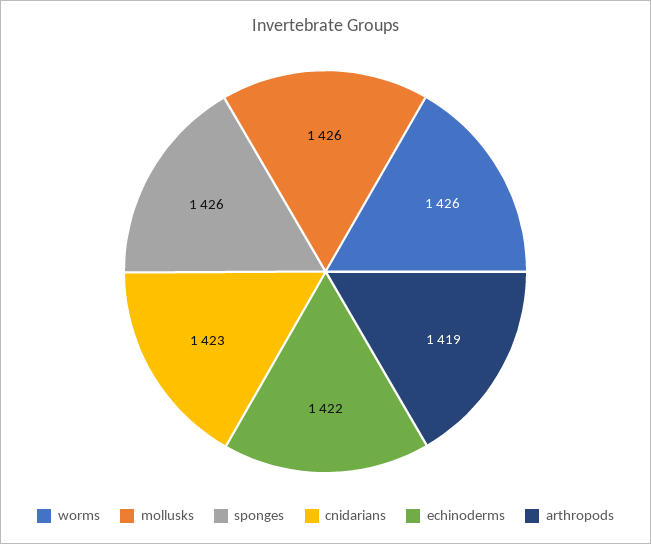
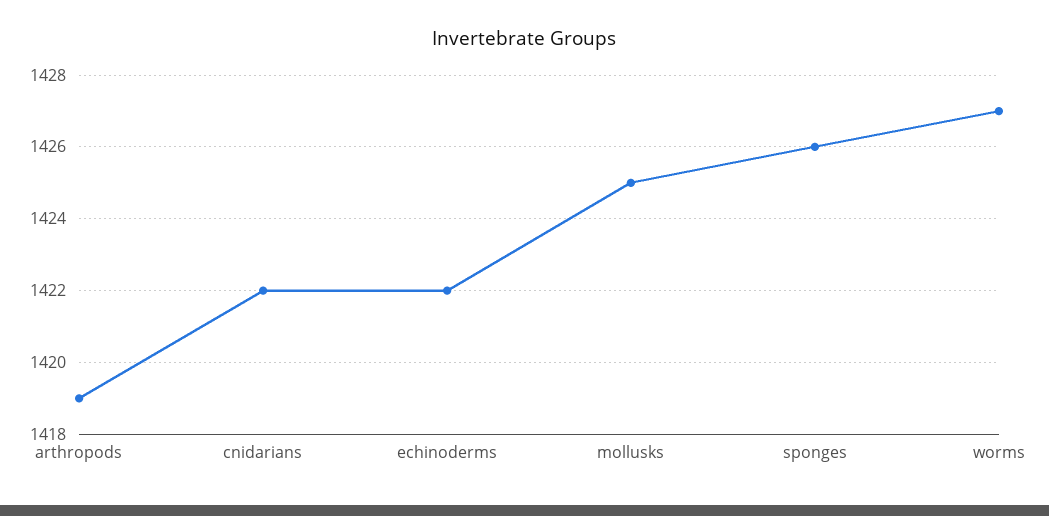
  {
-   "worms": 1426,
+   "worms": 1427,
-   "mollusks": 1426,
+   "mollusks": 1425,
    "sponges": 1426,
-   "cnidarians": 1423,
+   "cnidarians": 1422,
    "echinoderms": 1422,
    "arthropods": 1419
  }

